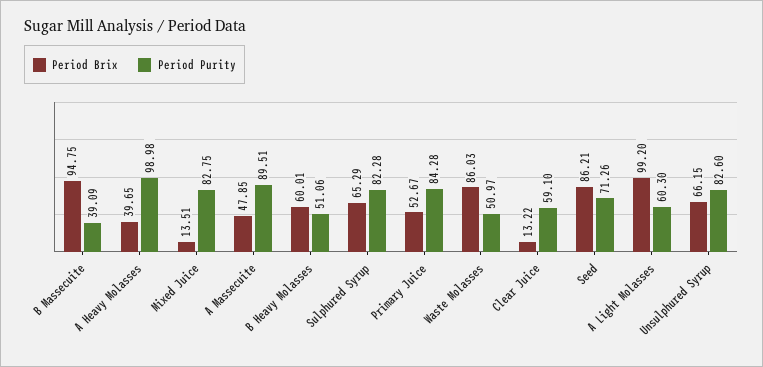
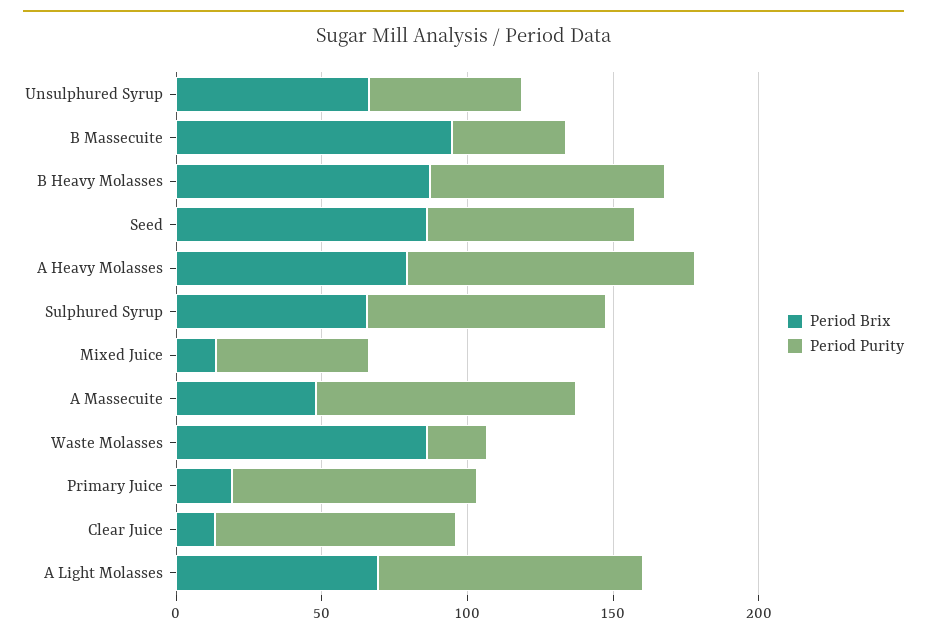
  {
    "Period Brix": {
      "B Massecuite": 94.75,
-     "A Heavy Molasses": 39.65,
+     "A Heavy Molasses": 80,
      "Mixed Juice": 13.51,
      "A Massecuite": 47.85,
-     "B Heavy Molasses": 60.01,
+     "B Heavy Molasses": 90,
      "Sulphured Syrup": 65.29,
-     "Primary Juice": 52.67,
+     "Primary Juice": 20,
      "Waste Molasses": 86.03,
      "Clear Juice": 13.22,
      "Seed": 86.21,
-     "A Light Molasses": 99.2,
+     "A Light Molasses": 70,
      "Unsulphured Syrup": 66.15
    },
    "Period Purity": {
      "B Massecuite": 39.09,
      "A Heavy Molasses": 98.98,
-     "Mixed Juice": 82.75,
+     "Mixed Juice": 50,
      "A Massecuite": 89.51,
-     "B Heavy Molasses": 51.06,
+     "B Heavy Molasses": 80,
      "Sulphured Syrup": 82.28,
      "Primary Juice": 84.28,
-     "Waste Molasses": 50.97,
+     "Waste Molasses": 20,
-     "Clear Juice": 59.1,
+     "Clear Juice": 80,
      "Seed": 71.26,
-     "A Light Molasses": 60.3,
+     "A Light Molasses": 90,
-     "Unsulphured Syrup": 82.6
+     "Unsulphured Syrup": 50
    }
  }

